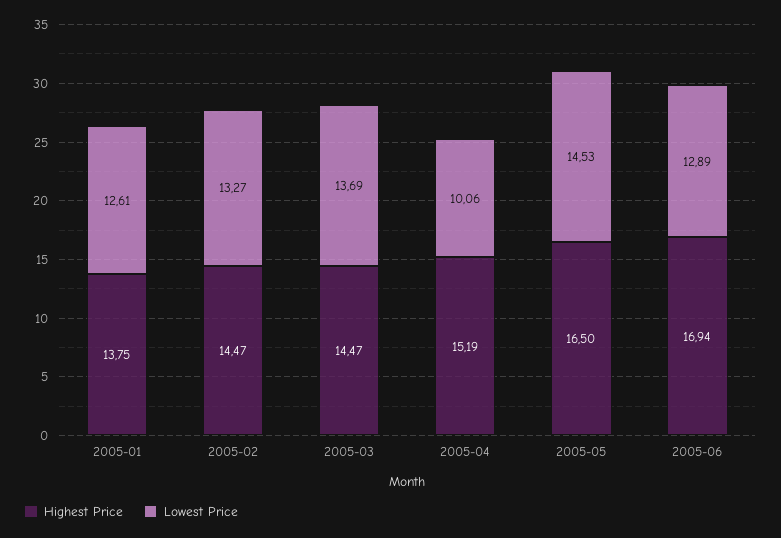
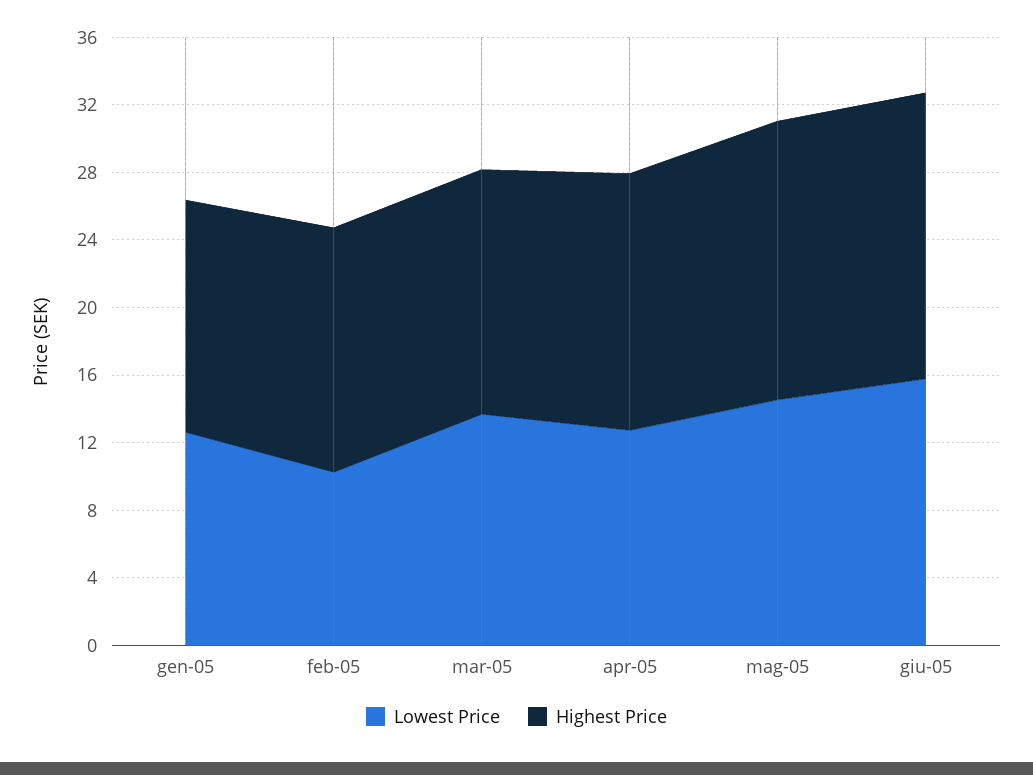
  {
    "Highest Price": {
      "2005-01": 13.75,
      "2005-02": 14.47,
      "2005-03": 14.47,
      "2005-04": 15.19,
      "2005-05": 16.5,
      "2005-06": 16.94
    },
    "Lowest Price": {
      "2005-01": 12.61,
-     "2005-02": 13.27,
+     "2005-02": 10,
      "2005-03": 13.69,
-     "2005-04": 10.06,
+     "2005-04": 13,
      "2005-05": 14.53,
-     "2005-06": 12.89
+     "2005-06": 16
    }
  }

